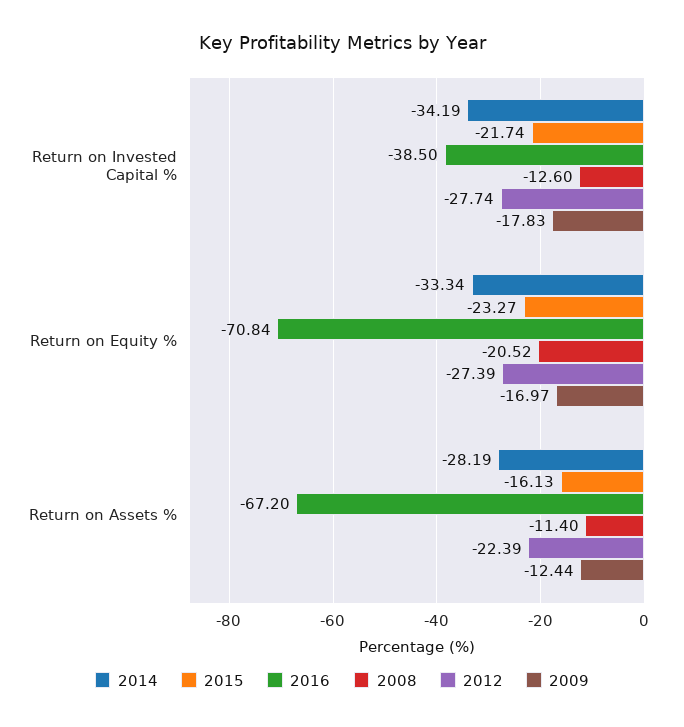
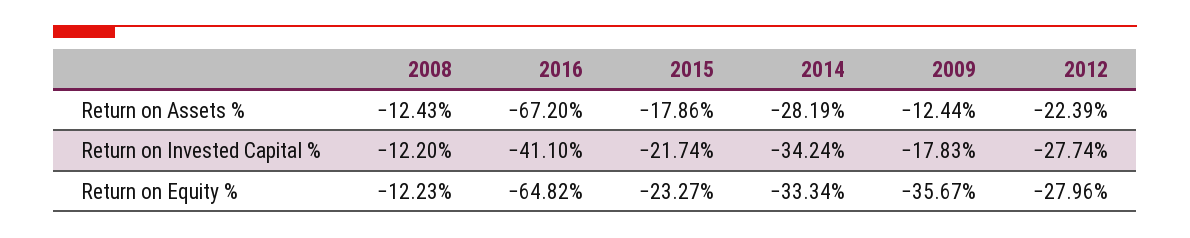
  {
    "2014": {
-     "Return on Invested Capital %": -34.19,
+     "Return on Invested Capital %": -34.24,
      "Return on Equity %": -33.34,
      "Return on Assets %": -28.19
    },
    "2015": {
      "Return on Invested Capital %": -21.74,
      "Return on Equity %": -23.27,
-     "Return on Assets %": -16.13
+     "Return on Assets %": -17.86
    },
    "2016": {
-     "Return on Invested Capital %": -38.5,
+     "Return on Invested Capital %": -41.1,
-     "Return on Equity %": -70.84,
+     "Return on Equity %": -64.82,
      "Return on Assets %": -67.2
    },
    "2008": {
-     "Return on Invested Capital %": -12.6,
+     "Return on Invested Capital %": -12.2,
-     "Return on Equity %": -20.52,
+     "Return on Equity %": -12.23,
-     "Return on Assets %": -11.4
+     "Return on Assets %": -12.43
    },
    "2012": {
      "Return on Invested Capital %": -27.74,
-     "Return on Equity %": -27.39,
+     "Return on Equity %": -27.96,
      "Return on Assets %": -22.39
    },
    "2009": {
      "Return on Invested Capital %": -17.83,
-     "Return on Equity %": -16.97,
+     "Return on Equity %": -35.67,
      "Return on Assets %": -12.44
    }
  }

